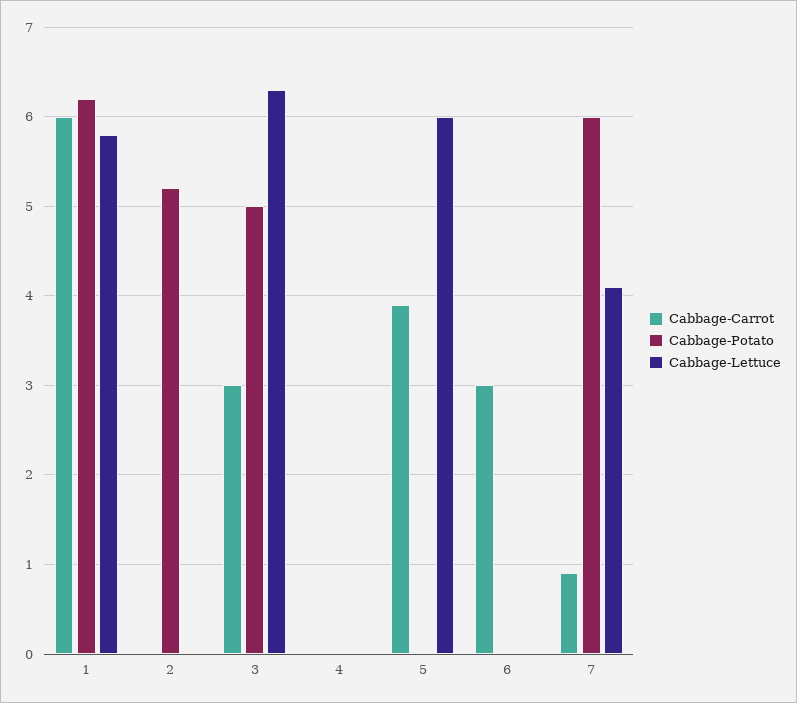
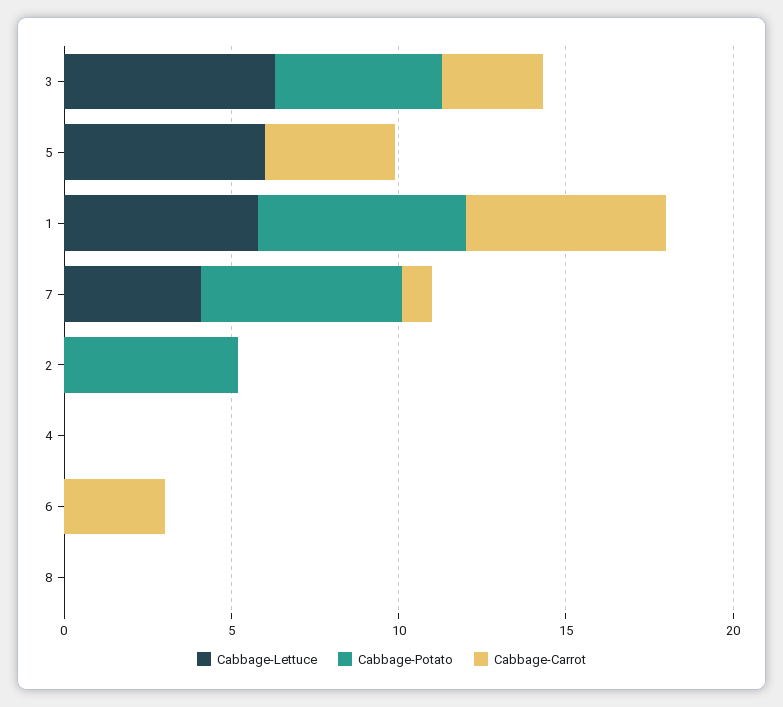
  {
    "Cabbage-Carrot": {
      "1": 6,
      "2": 0,
      "3": 3,
      "4": 0,
      "5": 3.9,
      "6": 3,
-     "7": 0.9
+     "7": 0.9,
+     "8": 0
    },
    "Cabbage-Potato": {
      "1": 6.2,
      "2": 5.2,
      "3": 5,
      "4": 0,
      "5": 0,
      "6": 0,
-     "7": 6
+     "7": 6,
+     "8": 0
    },
    "Cabbage-Lettuce": {
      "1": 5.8,
      "2": 0,
      "3": 6.3,
      "4": 0,
      "5": 6,
      "6": 0,
-     "7": 4.1
+     "7": 4.1,
+     "8": 0
    }
  }

